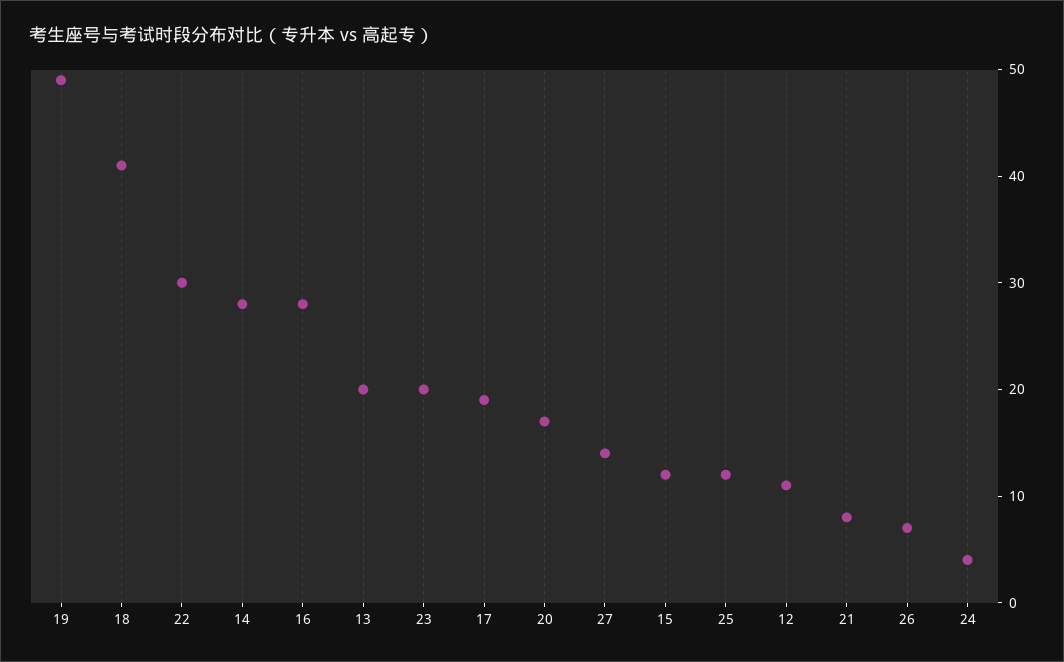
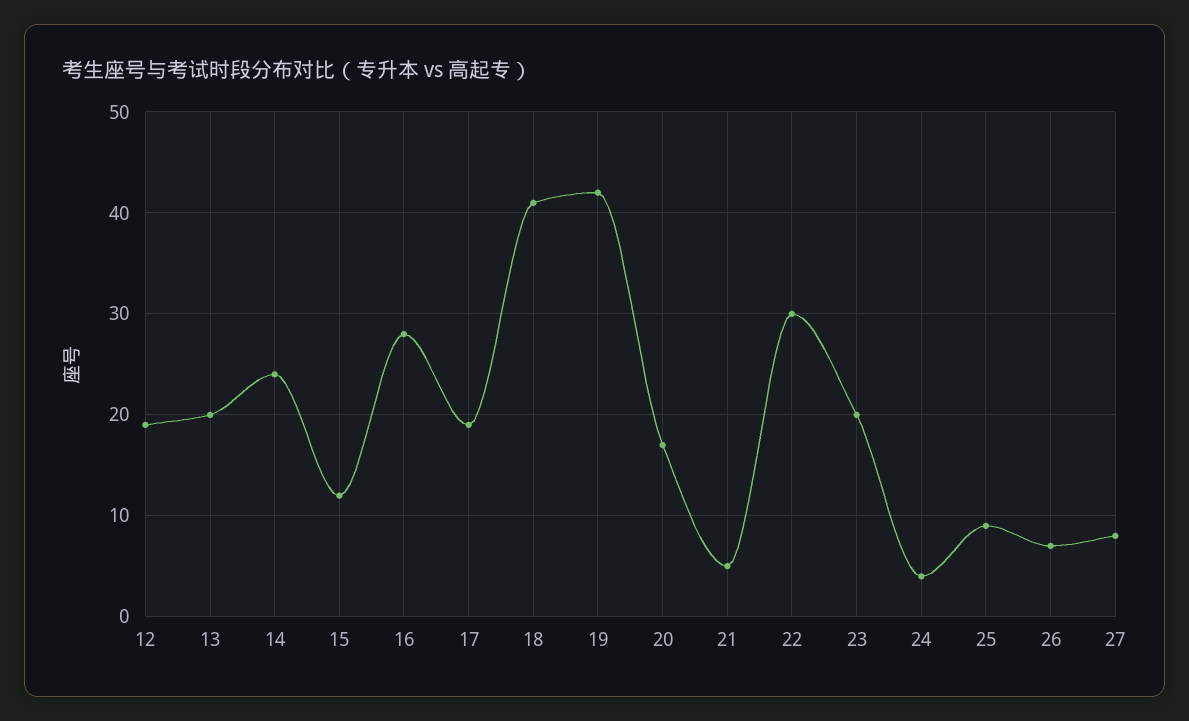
  {
-   "19": 49,
+   "19": 42,
    "18": 41,
    "22": 30,
-   "14": 28,
+   "14": 24,
    "16": 28,
    "13": 20,
    "23": 20,
    "17": 19,
    "20": 17,
-   "27": 14,
+   "27": 8,
    "15": 12,
-   "25": 12,
+   "25": 9,
-   "12": 11,
+   "12": 19,
-   "21": 8,
+   "21": 5,
    "26": 7,
    "24": 4
  }

